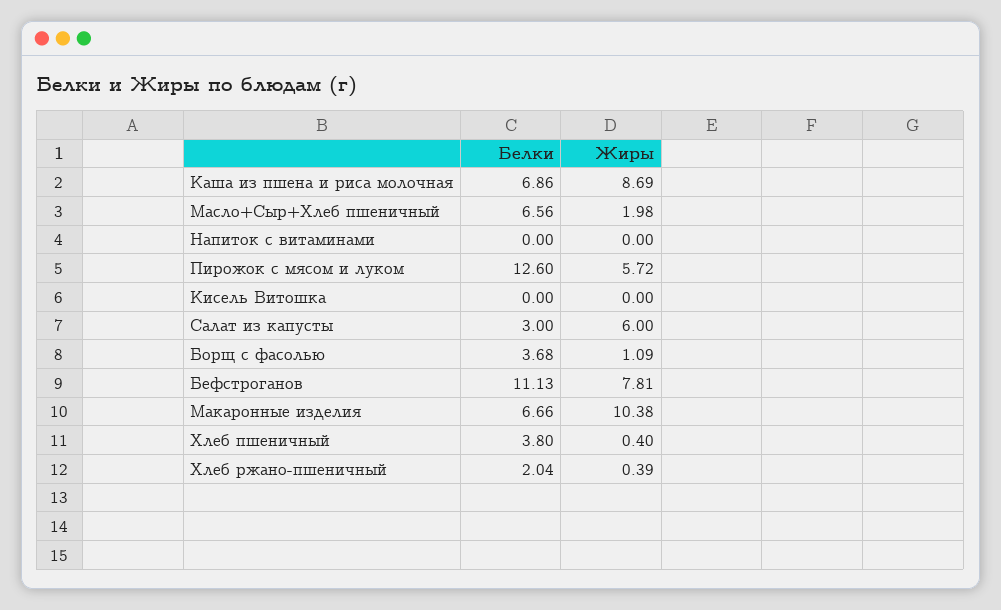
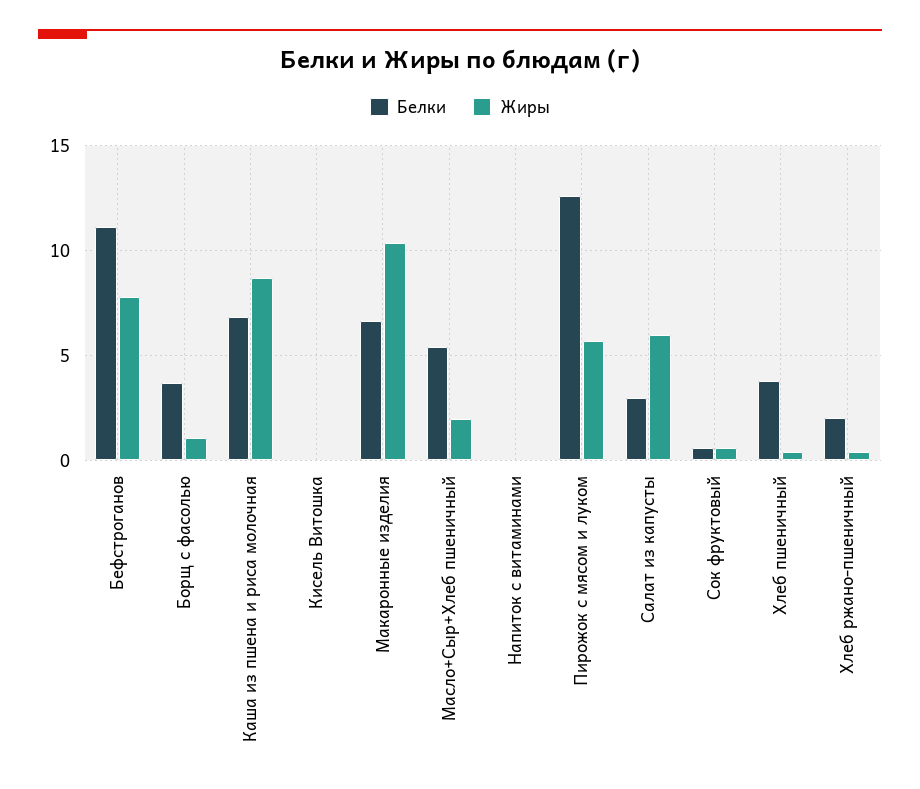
  {
    "Белки": {
      "Каша из пшена и риса молочная": 6.86,
-     "Масло+Сыр+Хлеб пшеничный": 6.56,
+     "Масло+Сыр+Хлеб пшеничный": 5.5,
      "Напиток с витаминами": 0,
      "Пирожок с мясом и луком": 12.6,
      "Кисель Витошка": 0,
      "Салат из капусты": 3,
      "Борщ с фасолью": 3.68,
      "Бефстроганов": 11.13,
      "Макаронные изделия": 6.66,
      "Хлеб пшеничный": 3.8,
-     "Хлеб ржано-пшеничный": 2.04
+     "Хлеб ржано-пшеничный": 2.04,
+     "Сок фруктовый": 0.5
    },
    "Жиры": {
      "Каша из пшена и риса молочная": 8.69,
      "Масло+Сыр+Хлеб пшеничный": 1.98,
      "Напиток с витаминами": 0,
      "Пирожок с мясом и луком": 5.72,
      "Кисель Витошка": 0,
      "Салат из капусты": 6,
      "Борщ с фасолью": 1.09,
      "Бефстроганов": 7.81,
      "Макаронные изделия": 10.38,
      "Хлеб пшеничный": 0.4,
-     "Хлеб ржано-пшеничный": 0.39
+     "Хлеб ржано-пшеничный": 0.39,
+     "Сок фруктовый": 0.5
    }
  }

